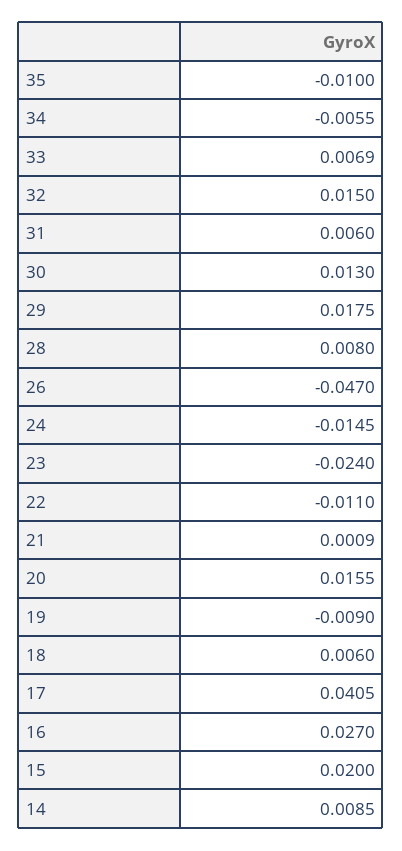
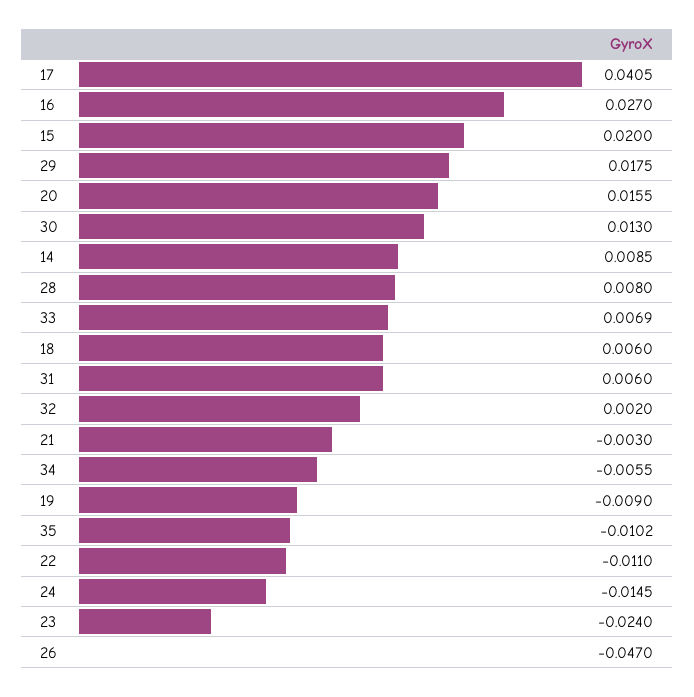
  {
-   "35": -0.01,
+   "35": -0.0102,
    "34": -0.0055,
    "33": 0.0069,
-   "32": 0.015,
+   "32": 0.002,
    "31": 0.006,
    "30": 0.013,
    "29": 0.0175,
    "28": 0.008,
    "26": -0.047,
    "24": -0.0145,
    "23": -0.024,
    "22": -0.011,
-   "21": 0.0009,
+   "21": -0.003,
    "20": 0.0155,
    "19": -0.009,
    "18": 0.006,
    "17": 0.0405,
    "16": 0.027,
    "15": 0.02,
    "14": 0.0085
  }

